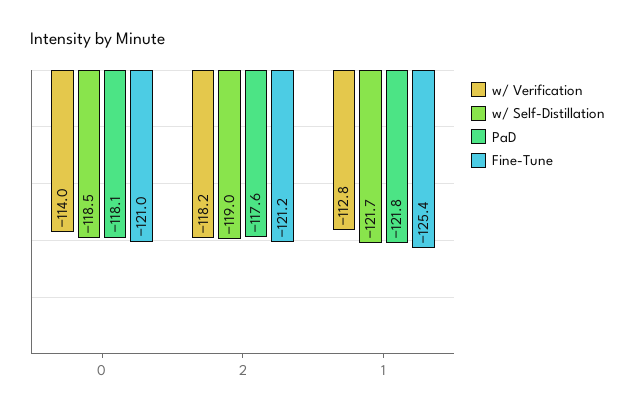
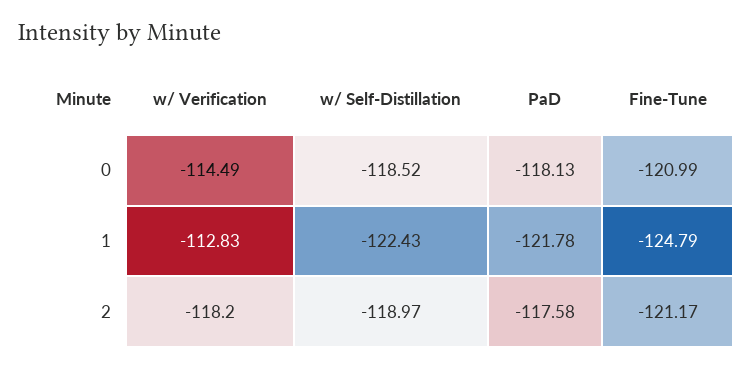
  {
    "w/ Verification": {
-     "0": -114,
+     "0": -114.49,
      "2": -118.2,
      "1": -112.83
    },
    "w/ Self-Distillation": {
      "0": -118.52,
      "2": -118.97,
-     "1": -121.7
+     "1": -122.43
    },
    "PaD": {
      "0": -118.13,
      "2": -117.58,
      "1": -121.78
    },
    "Fine-Tune": {
      "0": -120.99,
      "2": -121.17,
-     "1": -125.4
+     "1": -124.79
    }
  }

